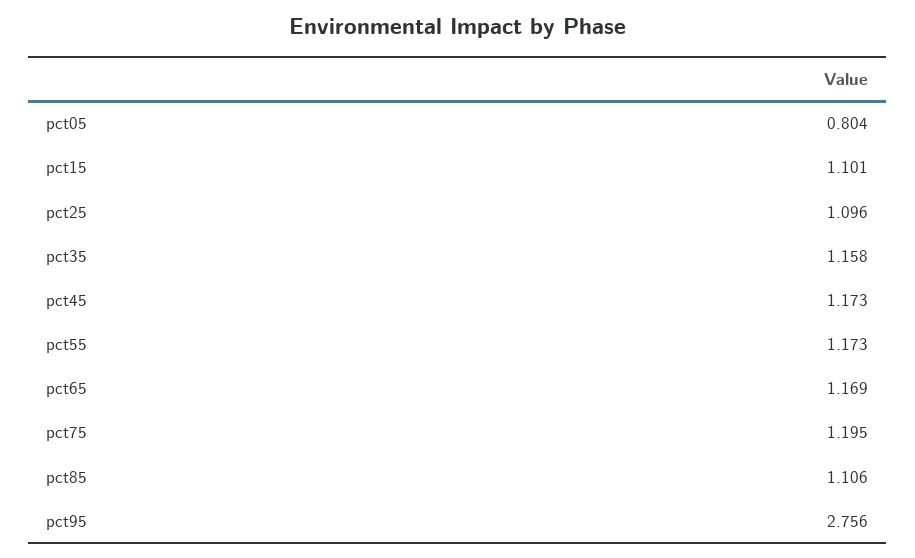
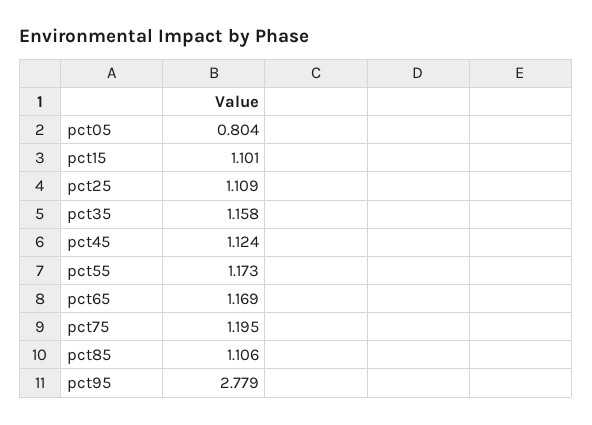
  {
    "pct05": 0.804,
    "pct15": 1.101,
-   "pct25": 1.096,
+   "pct25": 1.109,
    "pct35": 1.158,
-   "pct45": 1.173,
+   "pct45": 1.124,
    "pct55": 1.173,
    "pct65": 1.169,
    "pct75": 1.195,
    "pct85": 1.106,
-   "pct95": 2.756
+   "pct95": 2.779
  }

